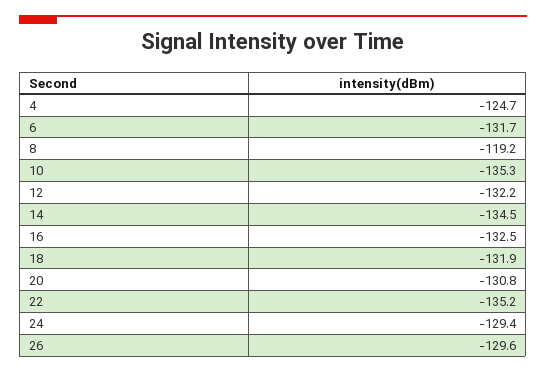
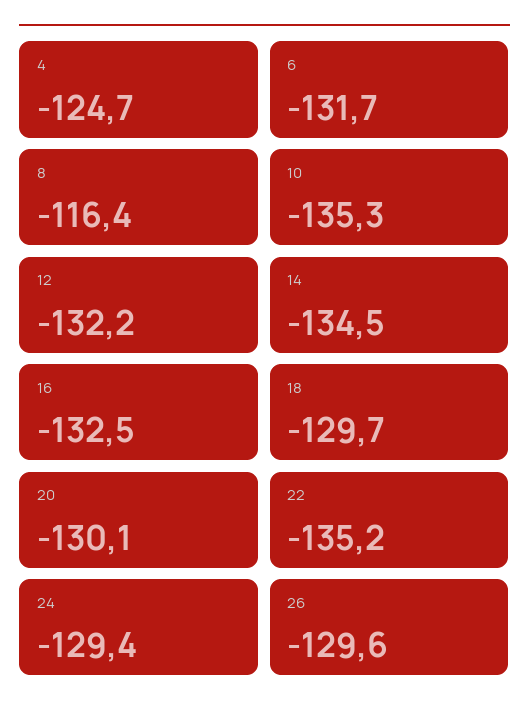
  {
    "4": -124.7,
    "6": -131.7,
-   "8": -119.2,
+   "8": -116.4,
    "10": -135.3,
    "12": -132.2,
    "14": -134.5,
    "16": -132.5,
-   "18": -131.9,
+   "18": -129.7,
-   "20": -130.8,
+   "20": -130.1,
    "22": -135.2,
    "24": -129.4,
    "26": -129.6
  }

